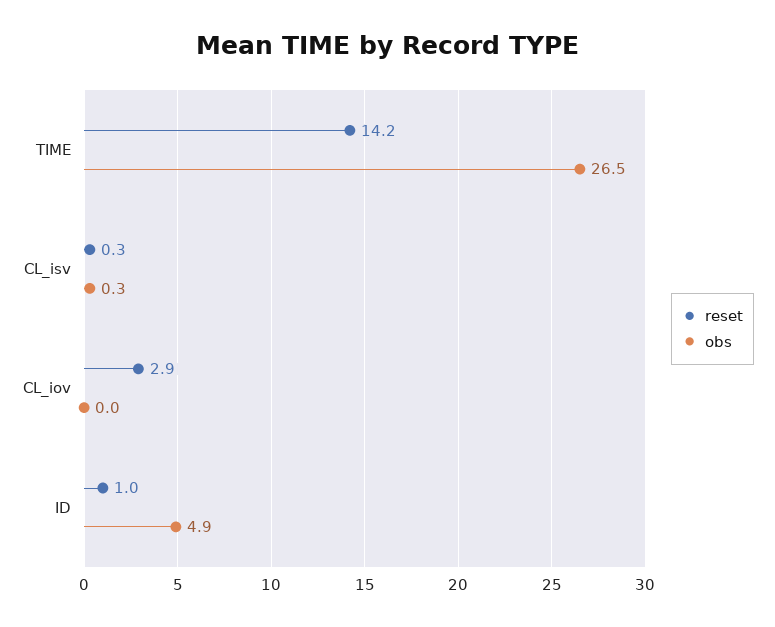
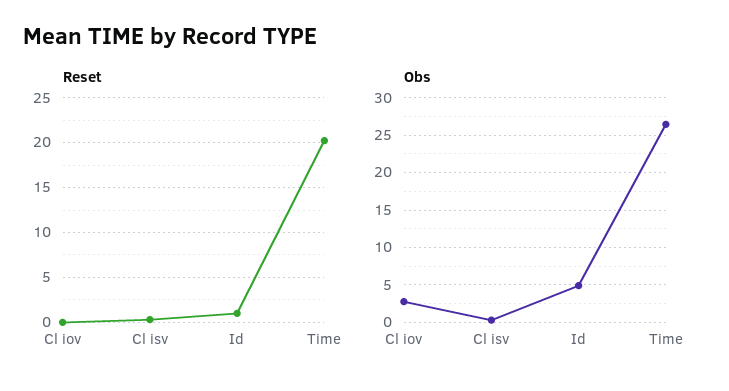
  {
    "reset": {
-     "TIME": 14.2,
+     "TIME": 20,
      "CL_isv": 0.3,
-     "CL_iov": 2.9,
+     "CL_iov": 0,
      "ID": 1
    },
    "obs": {
      "TIME": 26.5,
      "CL_isv": 0.3,
-     "CL_iov": 0,
+     "CL_iov": 3,
      "ID": 4.9
    }
  }

